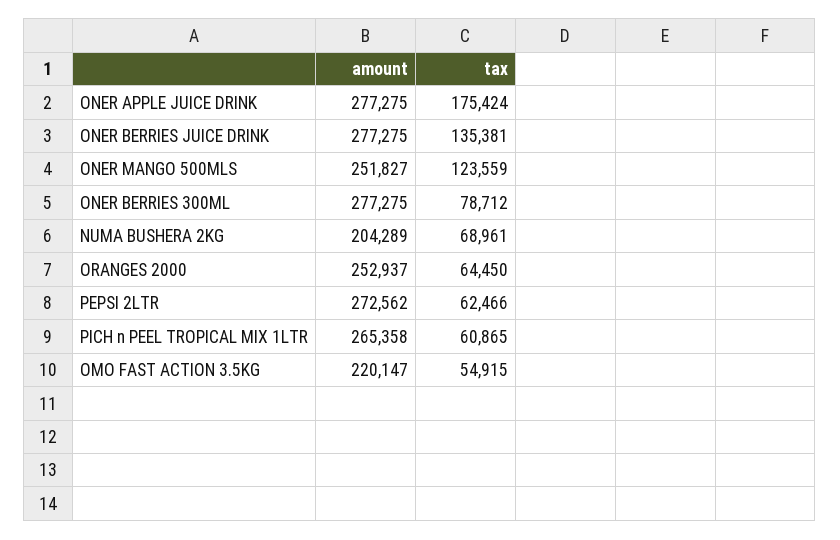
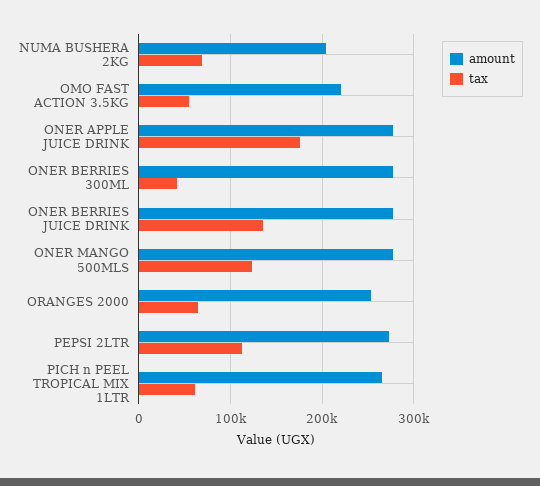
  {
    "amount": {
      "ONER APPLE JUICE DRINK": 277275,
      "ONER BERRIES JUICE DRINK": 277275,
-     "ONER MANGO 500MLS": 251827,
+     "ONER MANGO 500MLS": 280000,
      "ONER BERRIES 300ML": 277275,
      "NUMA BUSHERA 2KG": 204289,
      "ORANGES 2000": 252937,
      "PEPSI 2LTR": 272562,
      "PICH n PEEL TROPICAL MIX 1LTR": 265358,
      "OMO FAST ACTION 3.5KG": 220147
    },
    "tax": {
      "ONER APPLE JUICE DRINK": 175424,
      "ONER BERRIES JUICE DRINK": 135381,
      "ONER MANGO 500MLS": 123559,
-     "ONER BERRIES 300ML": 78712,
+     "ONER BERRIES 300ML": 40000,
      "NUMA BUSHERA 2KG": 68961,
      "ORANGES 2000": 64450,
-     "PEPSI 2LTR": 62466,
+     "PEPSI 2LTR": 110000,
      "PICH n PEEL TROPICAL MIX 1LTR": 60865,
      "OMO FAST ACTION 3.5KG": 54915
    }
  }

